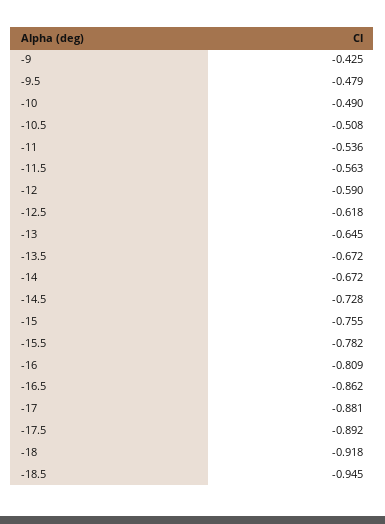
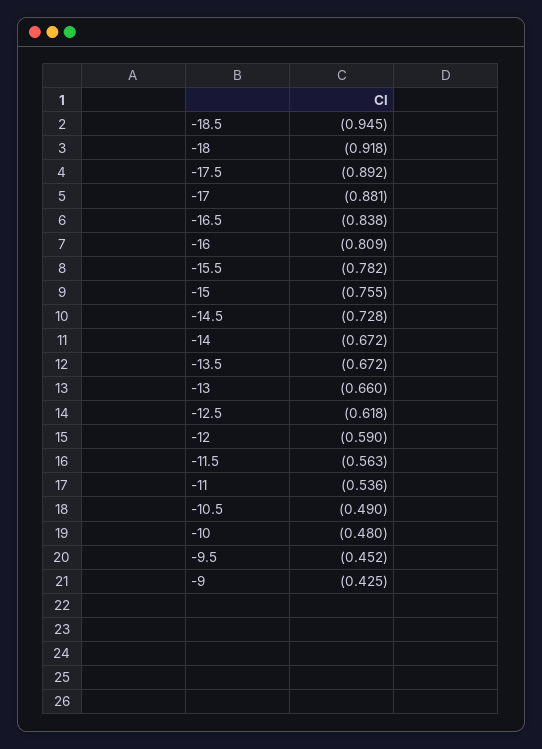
  {
    "-9": -0.425,
-   "-9.5": -0.479,
+   "-9.5": -0.452,
-   "-10": -0.49,
+   "-10": -0.48,
-   "-10.5": -0.508,
+   "-10.5": -0.49,
    "-11": -0.536,
    "-11.5": -0.563,
    "-12": -0.59,
    "-12.5": -0.618,
-   "-13": -0.645,
+   "-13": -0.66,
    "-13.5": -0.672,
    "-14": -0.672,
    "-14.5": -0.728,
    "-15": -0.755,
    "-15.5": -0.782,
    "-16": -0.809,
-   "-16.5": -0.862,
+   "-16.5": -0.838,
    "-17": -0.881,
    "-17.5": -0.892,
    "-18": -0.918,
    "-18.5": -0.945
  }

